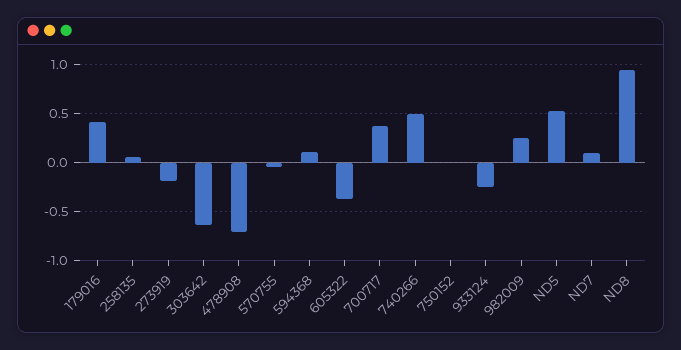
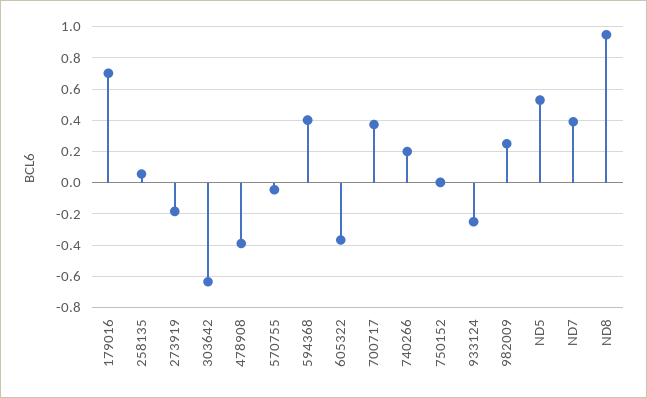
  {
-   "179016": 0.4,
+   "179016": 0.7,
    "258135": 0.05,
    "273919": -0.2,
    "303642": -0.65,
-   "478908": -0.7,
+   "478908": -0.4,
    "570755": -0.05,
-   "594368": 0.1,
+   "594368": 0.4,
    "605322": -0.35,
    "700717": 0.35,
-   "740266": 0.5,
+   "740266": 0.2,
    "750152": 0,
    "933124": -0.25,
    "982009": 0.25,
    "ND5": 0.55,
-   "ND7": 0.1,
+   "ND7": 0.4,
    "ND8": 0.95
  }

